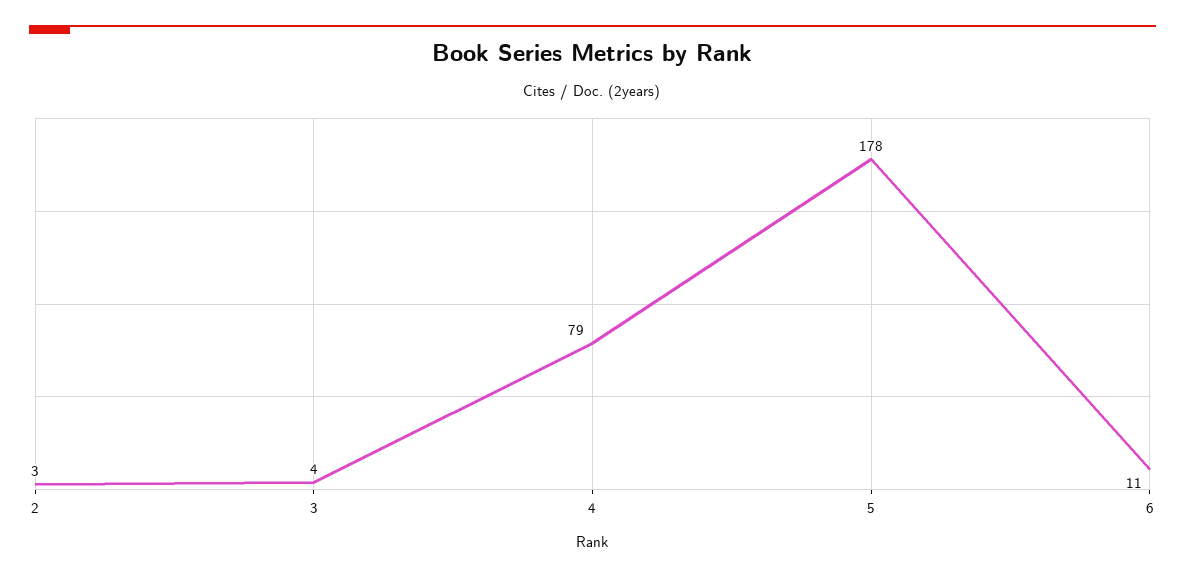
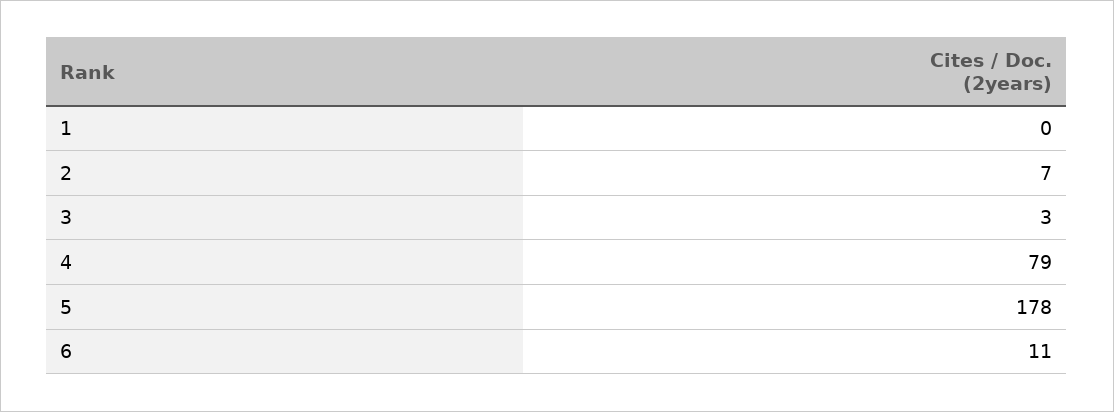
  {
-   "2": 3,
+   "2": 7,
-   "3": 4,
+   "3": 3,
    "4": 79,
    "5": 178,
-   "6": 11
+   "6": 11,
+   "1": 0
  }

